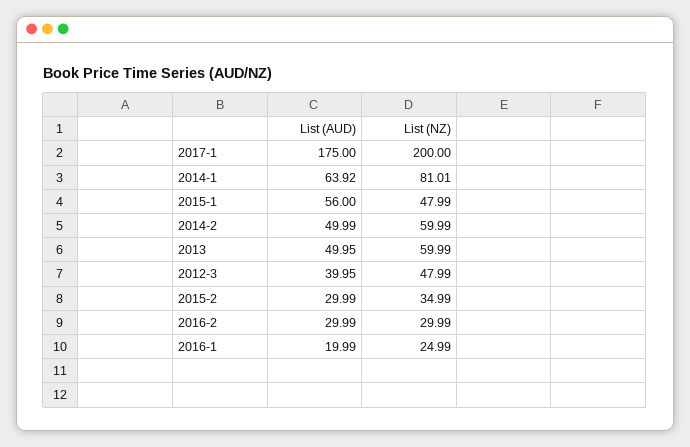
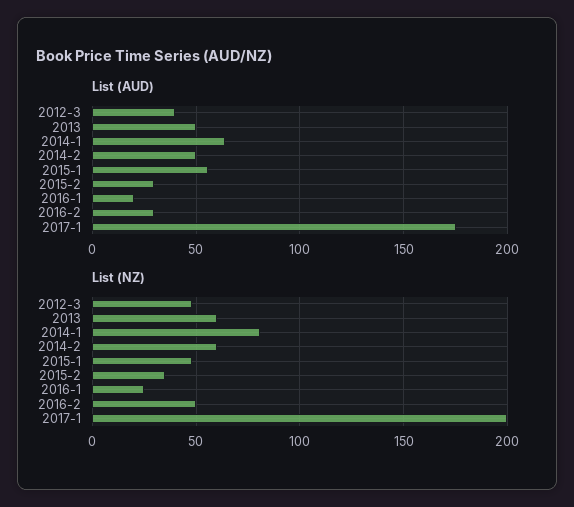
  {
    "List (AUD)": {
      "2017-1": 175,
      "2014-1": 63.92,
      "2015-1": 56,
      "2014-2": 49.99,
      "2013": 49.95,
      "2012-3": 39.95,
      "2015-2": 29.99,
      "2016-2": 29.99,
      "2016-1": 19.99
    },
    "List (NZ)": {
      "2017-1": 200,
      "2014-1": 81.01,
      "2015-1": 47.99,
      "2014-2": 59.99,
      "2013": 59.99,
      "2012-3": 47.99,
      "2015-2": 34.99,
-     "2016-2": 29.99,
+     "2016-2": 50,
      "2016-1": 24.99
    }
  }

